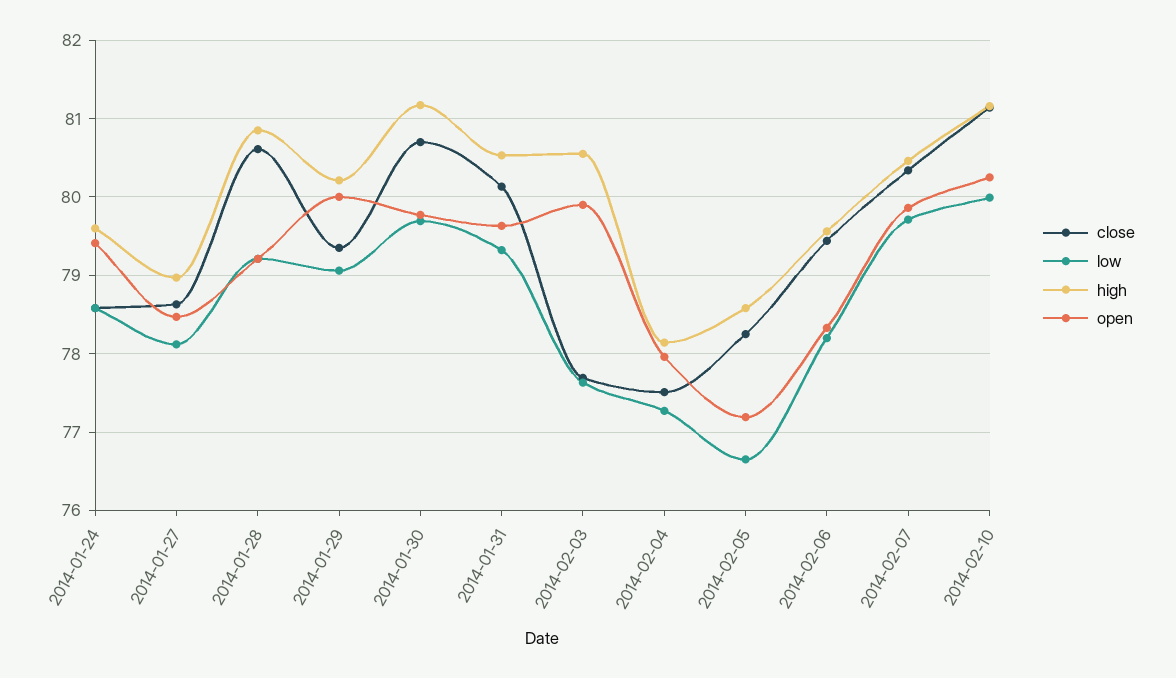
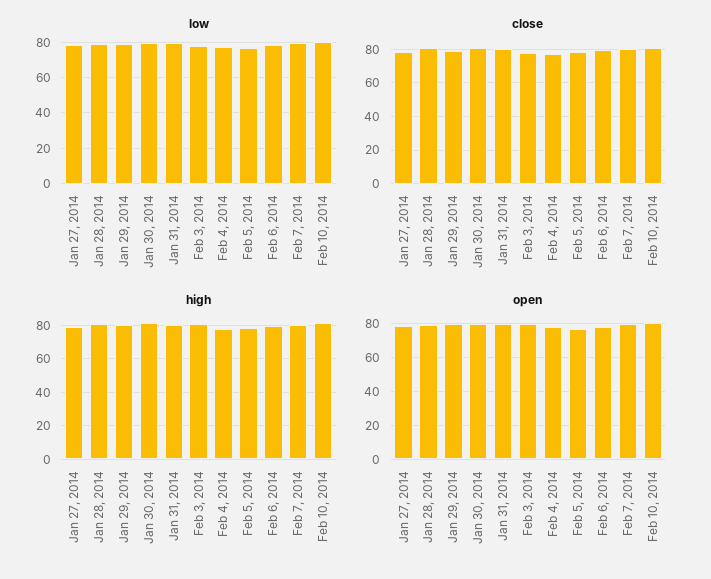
  {
    "close": {
-     "2014-01-24": 78.6,
      "2014-01-27": 78.6,
      "2014-01-28": 80.6,
      "2014-01-29": 79.4,
      "2014-01-30": 80.7,
      "2014-01-31": 80.1,
      "2014-02-03": 77.7,
      "2014-02-04": 77.5,
      "2014-02-05": 78.3,
      "2014-02-06": 79.4,
      "2014-02-07": 80.3,
      "2014-02-10": 81.1
    },
    "low": {
-     "2014-01-24": 78.6,
      "2014-01-27": 78.1,
      "2014-01-28": 79.2,
      "2014-01-29": 79.1,
      "2014-01-30": 79.7,
      "2014-01-31": 79.3,
      "2014-02-03": 77.6,
      "2014-02-04": 77.3,
      "2014-02-05": 76.7,
      "2014-02-06": 78.2,
      "2014-02-07": 79.7,
      "2014-02-10": 80
    },
    "high": {
-     "2014-01-24": 79.6,
      "2014-01-27": 79,
      "2014-01-28": 80.9,
      "2014-01-29": 80.2,
      "2014-01-30": 81.2,
      "2014-01-31": 80.5,
      "2014-02-03": 80.6,
      "2014-02-04": 78.1,
      "2014-02-05": 78.6,
      "2014-02-06": 79.6,
      "2014-02-07": 80.5,
      "2014-02-10": 81.2
    },
    "open": {
-     "2014-01-24": 79.4,
      "2014-01-27": 78.5,
      "2014-01-28": 79.2,
      "2014-01-29": 80,
      "2014-01-30": 79.8,
      "2014-01-31": 79.6,
      "2014-02-03": 79.9,
      "2014-02-04": 78,
      "2014-02-05": 77.2,
      "2014-02-06": 78.3,
      "2014-02-07": 79.9,
      "2014-02-10": 80.3
    }
  }

